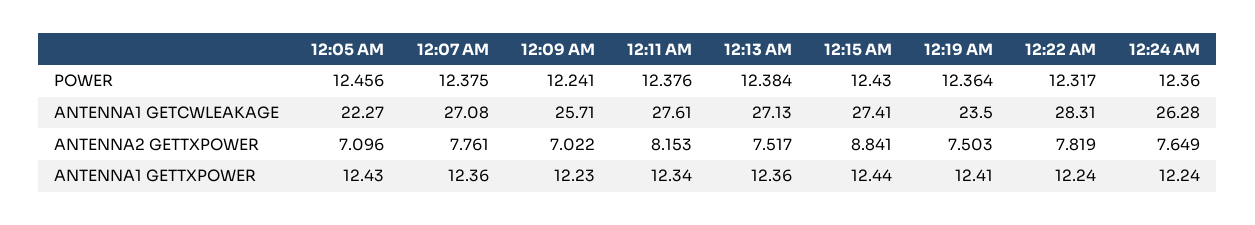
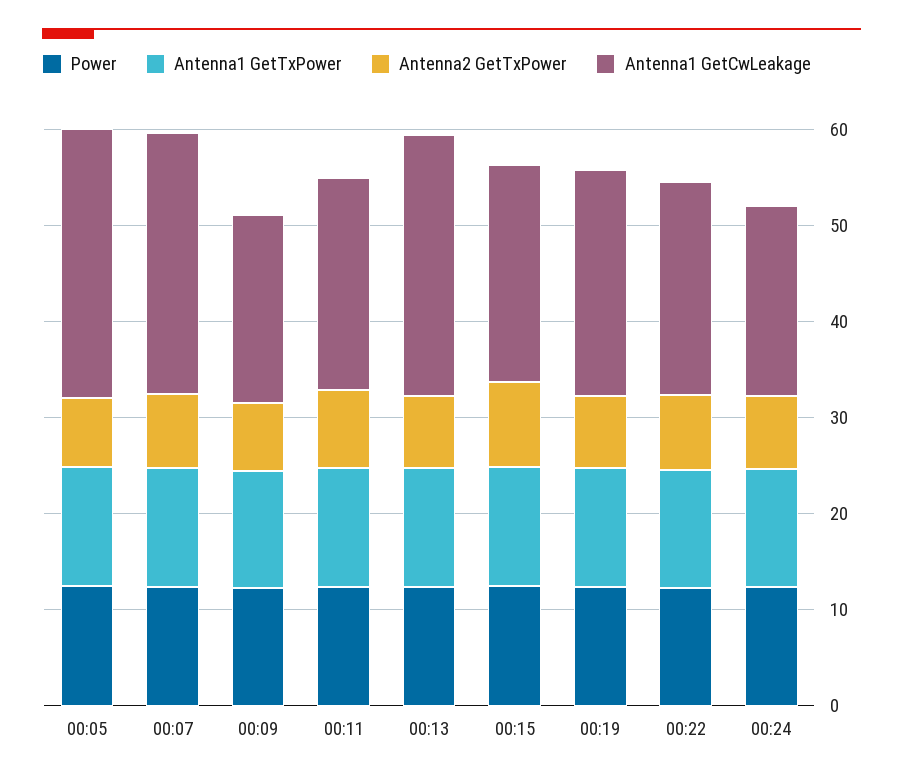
  {
    "POWER": {
      "12:05 AM": 12.456,
      "12:07 AM": 12.375,
      "12:09 AM": 12.241,
      "12:11 AM": 12.376,
      "12:13 AM": 12.384,
      "12:15 AM": 12.43,
      "12:19 AM": 12.364,
      "12:22 AM": 12.317,
      "12:24 AM": 12.36
    },
    "ANTENNA1 GETCWLEAKAGE": {
-     "12:05 AM": 22.27,
+     "12:05 AM": 28,
      "12:07 AM": 27.08,
-     "12:09 AM": 25.71,
+     "12:09 AM": 20,
-     "12:11 AM": 27.61,
+     "12:11 AM": 22,
      "12:13 AM": 27.13,
-     "12:15 AM": 27.41,
+     "12:15 AM": 22,
      "12:19 AM": 23.5,
-     "12:22 AM": 28.31,
+     "12:22 AM": 22,
-     "12:24 AM": 26.28
+     "12:24 AM": 20
    },
    "ANTENNA2 GETTXPOWER": {
      "12:05 AM": 7.096,
      "12:07 AM": 7.761,
      "12:09 AM": 7.022,
      "12:11 AM": 8.153,
      "12:13 AM": 7.517,
      "12:15 AM": 8.841,
      "12:19 AM": 7.503,
      "12:22 AM": 7.819,
      "12:24 AM": 7.649
    },
    "ANTENNA1 GETTXPOWER": {
      "12:05 AM": 12.43,
      "12:07 AM": 12.36,
      "12:09 AM": 12.23,
      "12:11 AM": 12.34,
      "12:13 AM": 12.36,
      "12:15 AM": 12.44,
      "12:19 AM": 12.41,
      "12:22 AM": 12.24,
      "12:24 AM": 12.24
    }
  }

